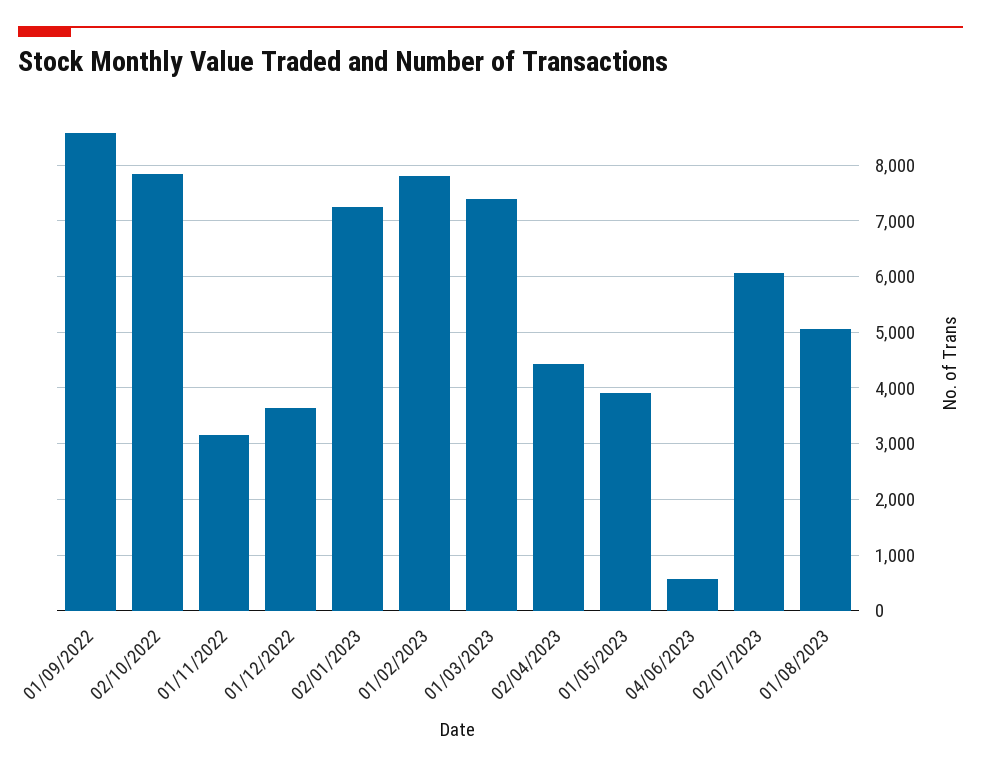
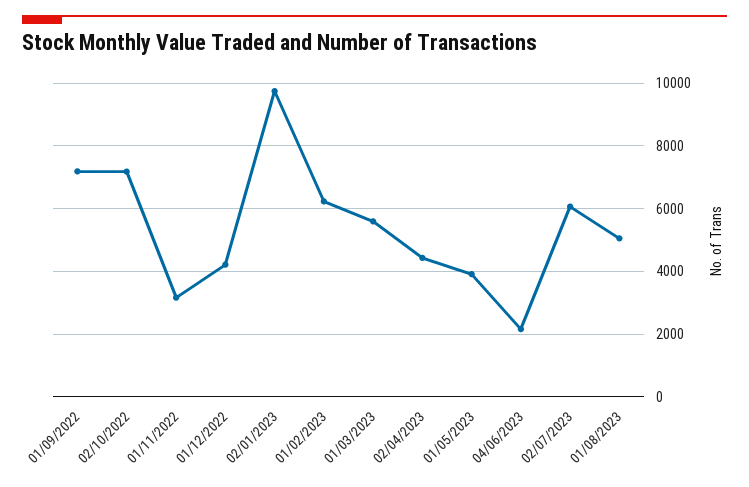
  {
-   "01/09/2022": 8600,
+   "01/09/2022": 7200,
-   "02/10/2022": 7800,
+   "02/10/2022": 7200,
    "01/11/2022": 3200,
-   "01/12/2022": 3600,
+   "01/12/2022": 4200,
-   "02/01/2023": 7200,
+   "02/01/2023": 9800,
-   "01/02/2023": 7800,
+   "01/02/2023": 6200,
-   "01/03/2023": 7400,
+   "01/03/2023": 5600,
    "02/04/2023": 4400,
    "01/05/2023": 4000,
-   "04/06/2023": 600,
+   "04/06/2023": 2200,
    "02/07/2023": 6000,
    "01/08/2023": 5000
  }

